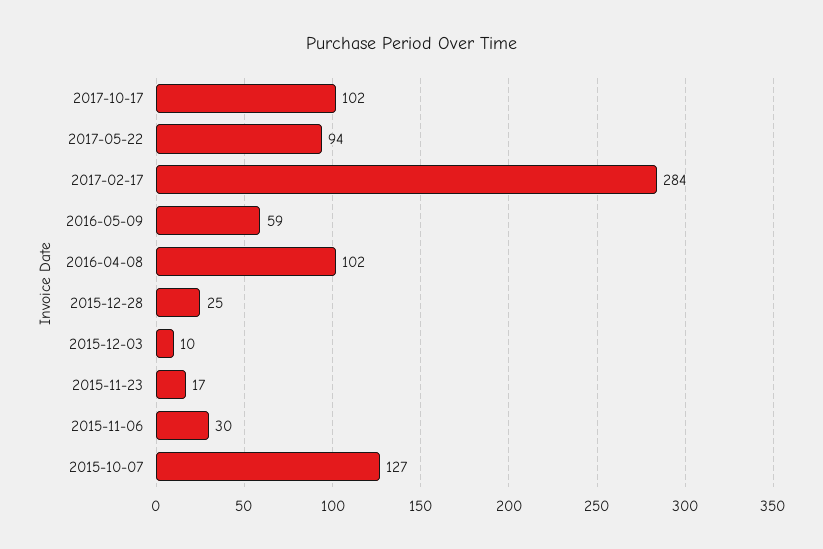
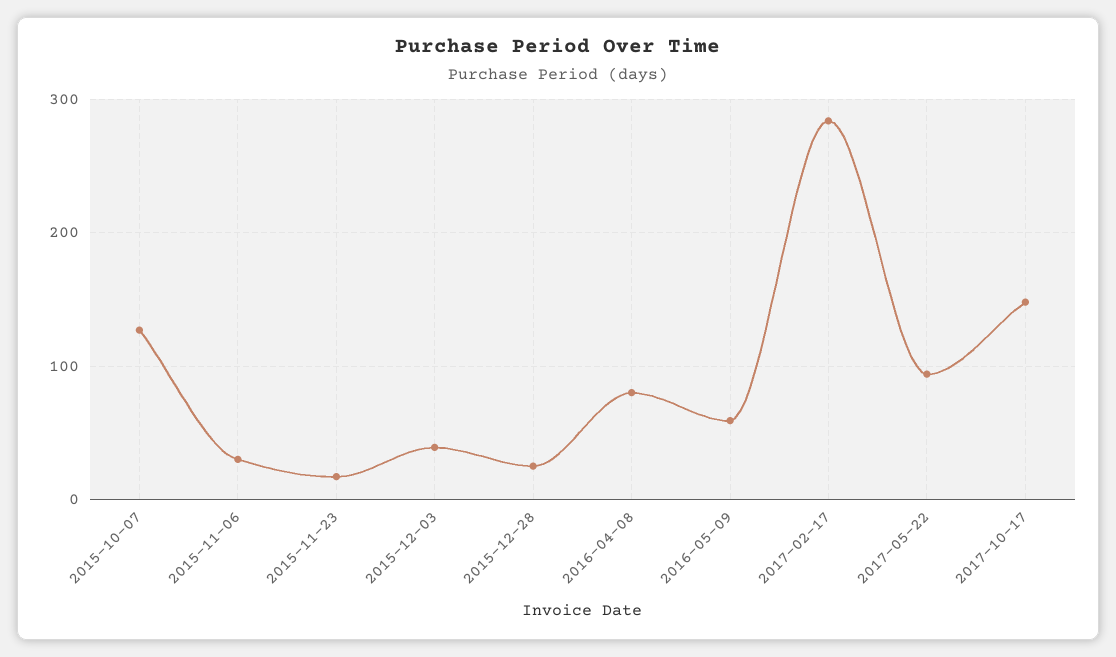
  {
-   "2017-10-17": 102,
+   "2017-10-17": 150,
    "2017-05-22": 94,
    "2017-02-17": 284,
    "2016-05-09": 59,
-   "2016-04-08": 102,
+   "2016-04-08": 80,
    "2015-12-28": 25,
-   "2015-12-03": 10,
+   "2015-12-03": 40,
    "2015-11-23": 17,
    "2015-11-06": 30,
    "2015-10-07": 127
  }

